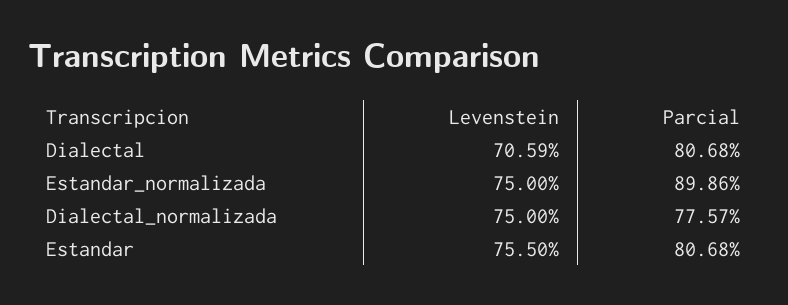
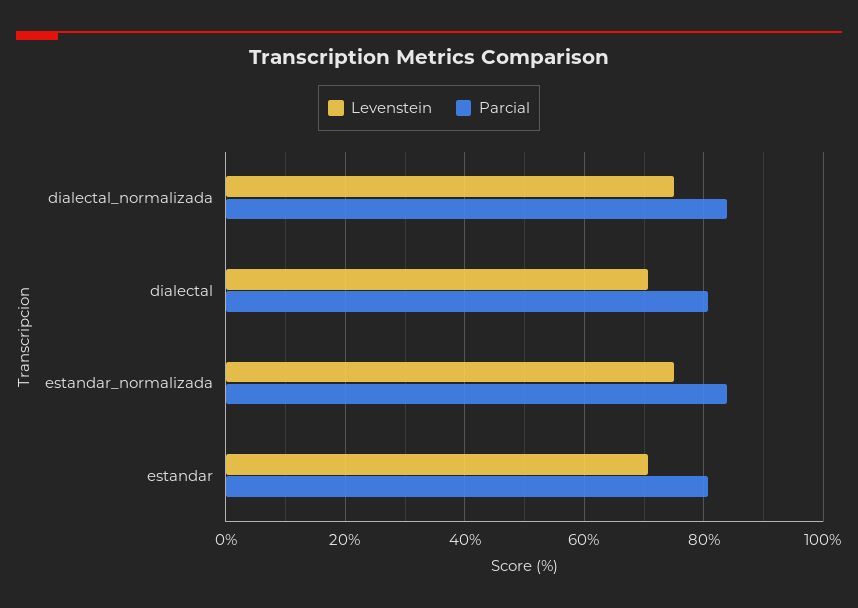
  {
    "Levenstein": {
      "Dialectal": 70.59,
      "Estandar_normalizada": 75,
      "Dialectal_normalizada": 75,
-     "Estandar": 75.5
+     "Estandar": 70
    },
    "Parcial": {
      "Dialectal": 80.68,
-     "Estandar_normalizada": 89.86,
+     "Estandar_normalizada": 84,
-     "Dialectal_normalizada": 77.57,
+     "Dialectal_normalizada": 84,
      "Estandar": 80.68
    }
  }

